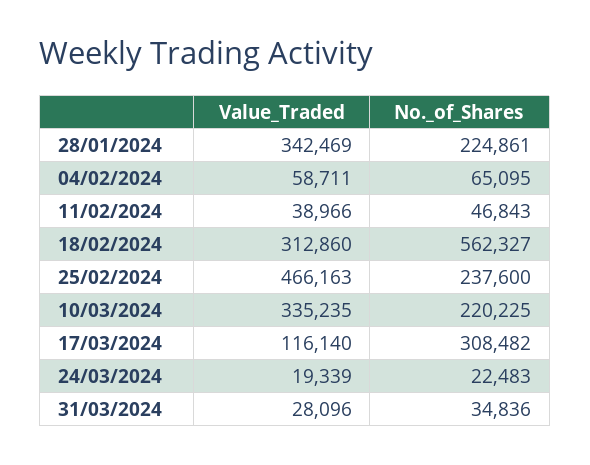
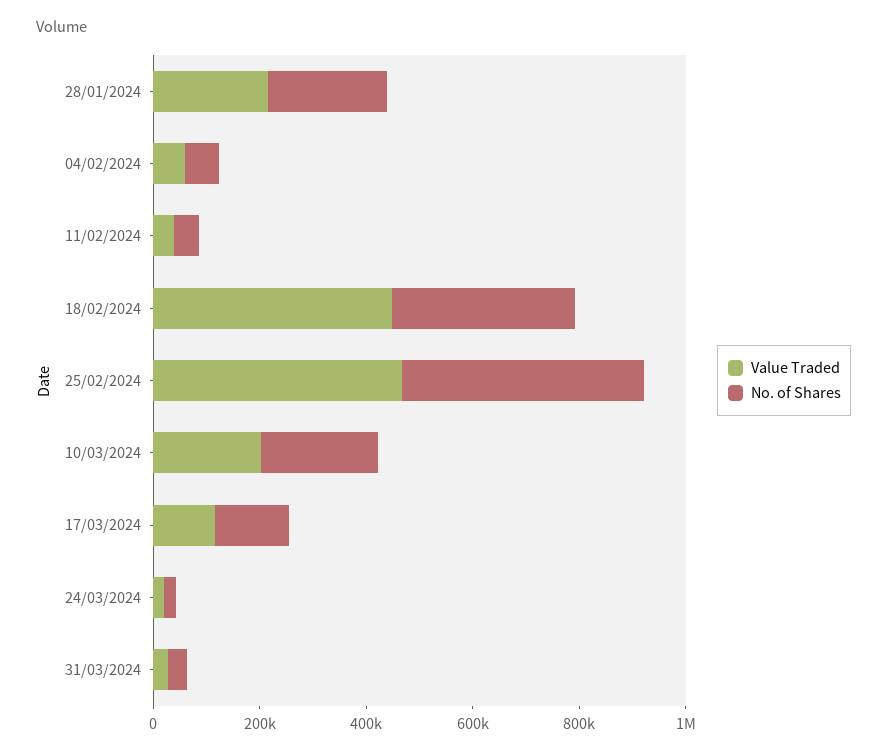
  {
    "Value_Traded": {
-     "28/01/2024": 342469,
+     "28/01/2024": 200000,
      "04/02/2024": 58711,
      "11/02/2024": 38966,
-     "18/02/2024": 312860,
+     "18/02/2024": 450000,
      "25/02/2024": 466163,
-     "10/03/2024": 335235,
+     "10/03/2024": 200000,
      "17/03/2024": 116140,
      "24/03/2024": 19339,
      "31/03/2024": 28096
    },
    "No._of_Shares": {
      "28/01/2024": 224861,
      "04/02/2024": 65095,
      "11/02/2024": 46843,
-     "18/02/2024": 562327,
+     "18/02/2024": 350000,
-     "25/02/2024": 237600,
+     "25/02/2024": 450000,
      "10/03/2024": 220225,
-     "17/03/2024": 308482,
+     "17/03/2024": 150000,
      "24/03/2024": 22483,
      "31/03/2024": 34836
    }
  }

